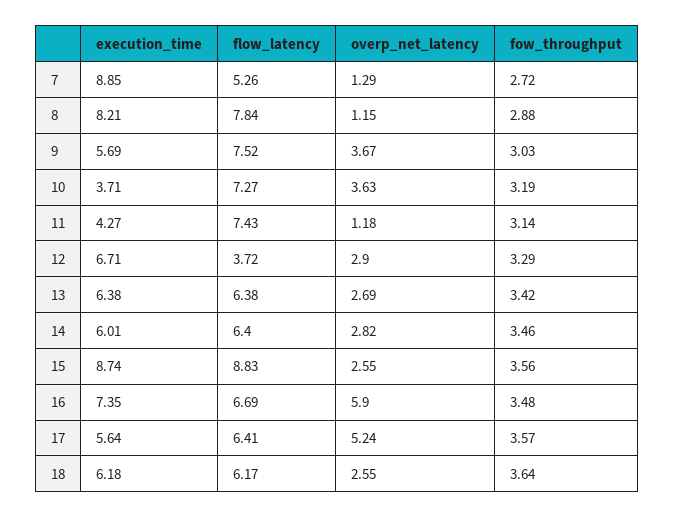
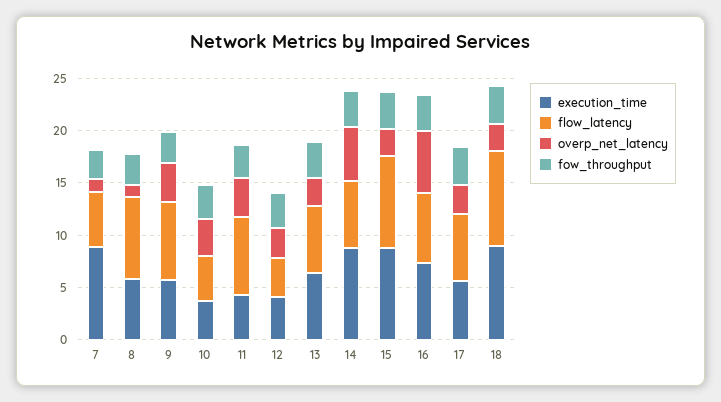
  {
    "execution_time": {
      "7": 8.85,
-     "8": 8.21,
+     "8": 6,
      "9": 5.69,
      "10": 3.71,
      "11": 4.27,
-     "12": 6.71,
+     "12": 4,
      "13": 6.38,
-     "14": 6.01,
+     "14": 9,
      "15": 8.74,
      "16": 7.35,
      "17": 5.64,
-     "18": 6.18
+     "18": 9
    },
    "flow_latency": {
      "7": 5.26,
      "8": 7.84,
      "9": 7.52,
-     "10": 7.27,
+     "10": 4,
      "11": 7.43,
      "12": 3.72,
      "13": 6.38,
      "14": 6.4,
      "15": 8.83,
      "16": 6.69,
      "17": 6.41,
-     "18": 6.17
+     "18": 9
    },
    "overp_net_latency": {
      "7": 1.29,
      "8": 1.15,
      "9": 3.67,
      "10": 3.63,
-     "11": 1.18,
+     "11": 4,
      "12": 2.9,
      "13": 2.69,
-     "14": 2.82,
+     "14": 5,
      "15": 2.55,
      "16": 5.9,
-     "17": 5.24,
+     "17": 3,
      "18": 2.55
    },
    "fow_throughput": {
      "7": 2.72,
      "8": 2.88,
      "9": 3.03,
      "10": 3.19,
      "11": 3.14,
      "12": 3.29,
      "13": 3.42,
      "14": 3.46,
      "15": 3.56,
      "16": 3.48,
      "17": 3.57,
      "18": 3.64
    }
  }

